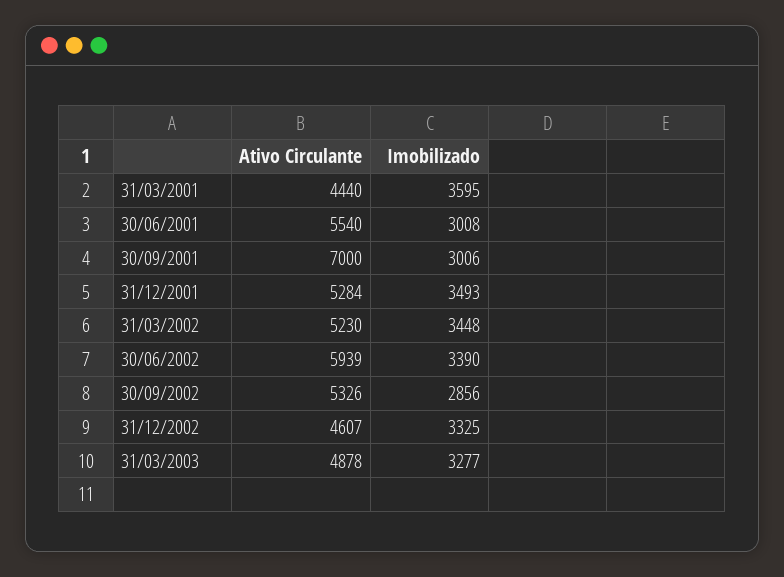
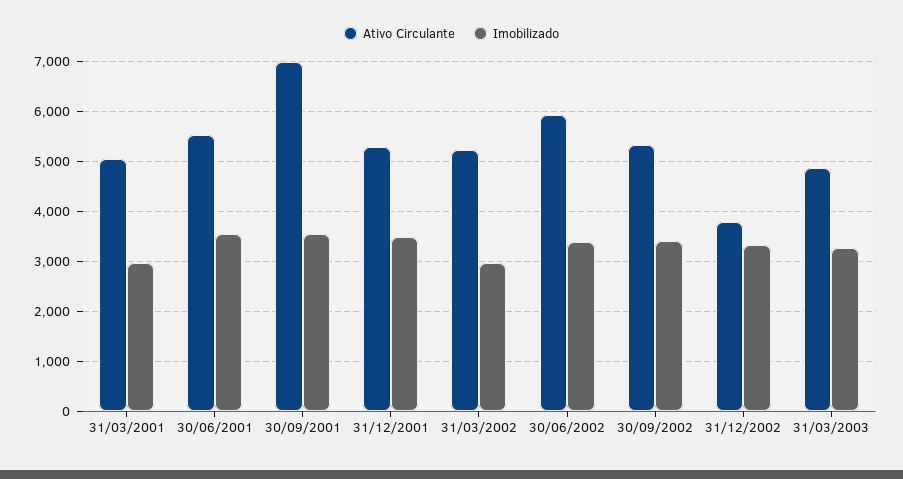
  {
    "Ativo Circulante": {
-     "31/03/2001": 4440,
+     "31/03/2001": 5000,
      "30/06/2001": 5540,
      "30/09/2001": 7000,
      "31/12/2001": 5284,
      "31/03/2002": 5230,
      "30/06/2002": 5939,
      "30/09/2002": 5326,
-     "31/12/2002": 4607,
+     "31/12/2002": 3800,
      "31/03/2003": 4878
    },
    "Imobilizado": {
-     "31/03/2001": 3595,
+     "31/03/2001": 3000,
-     "30/06/2001": 3008,
+     "30/06/2001": 3600,
-     "30/09/2001": 3006,
+     "30/09/2001": 3600,
      "31/12/2001": 3493,
-     "31/03/2002": 3448,
+     "31/03/2002": 3000,
      "30/06/2002": 3390,
-     "30/09/2002": 2856,
+     "30/09/2002": 3400,
      "31/12/2002": 3325,
      "31/03/2003": 3277
    }
  }

